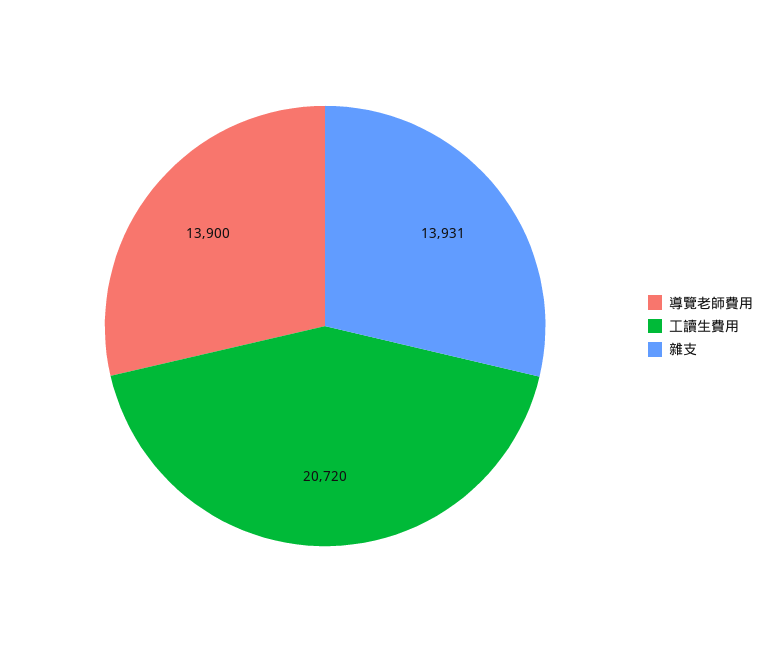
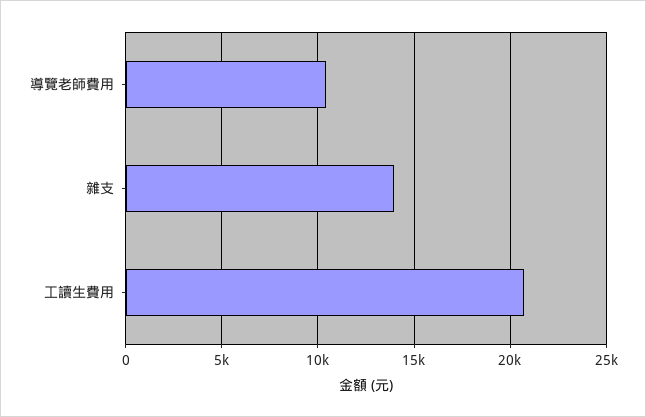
  {
-   "導覽老師費用": 13900,
+   "導覽老師費用": 10500,
    "工讀生費用": 20720,
    "雜支": 13931
  }

